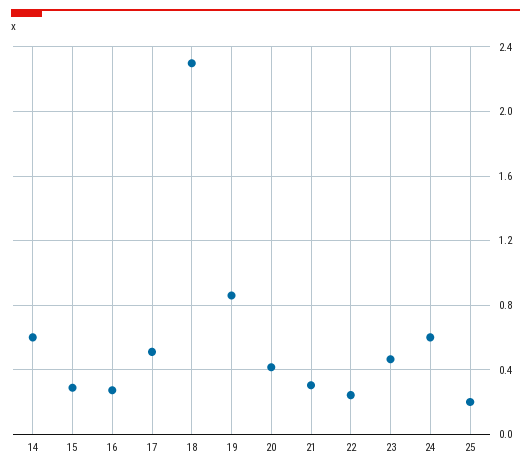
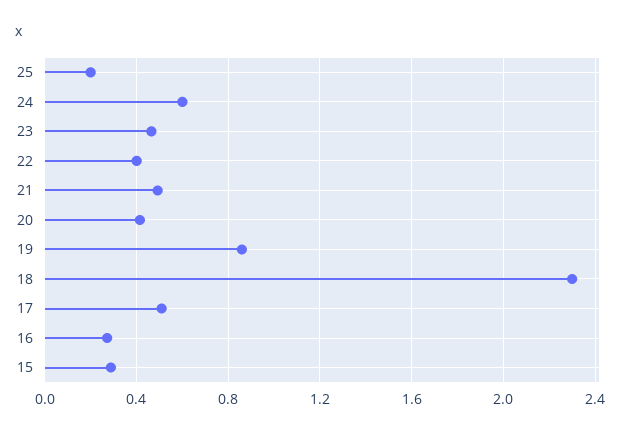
  {
-   "14": 0.6,
    "15": 0.3,
    "16": 0.25,
    "17": 0.5,
    "18": 2.3,
    "19": 0.85,
    "20": 0.4,
-   "21": 0.3,
+   "21": 0.5,
-   "22": 0.25,
+   "22": 0.4,
    "23": 0.45,
    "24": 0.6,
    "25": 0.2
  }

